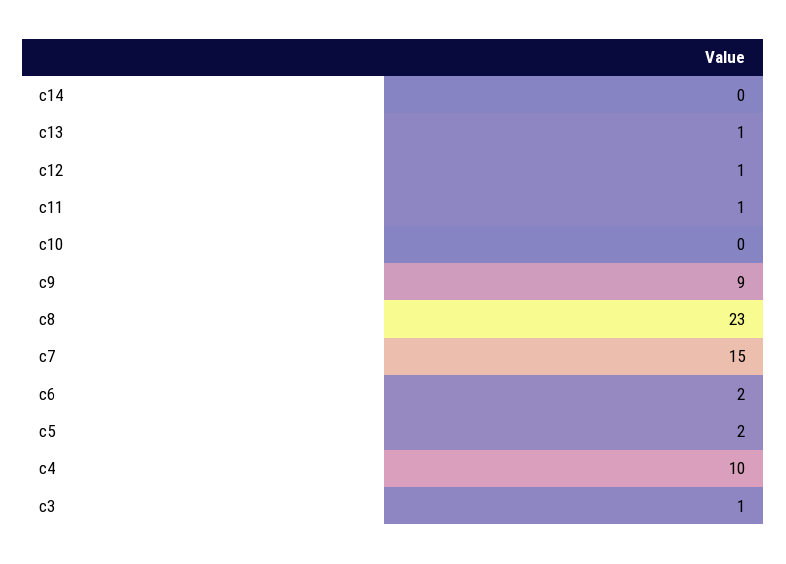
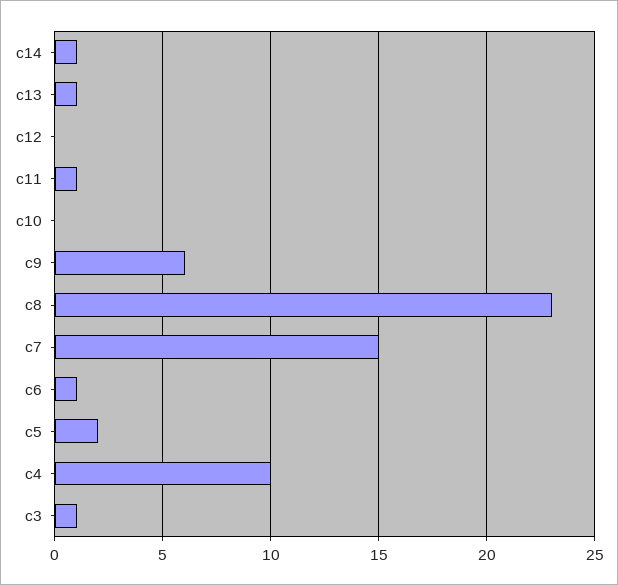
  {
-   "c14": 0,
+   "c14": 1,
    "c13": 1,
-   "c12": 1,
+   "c12": 0,
    "c11": 1,
    "c10": 0,
-   "c9": 9,
+   "c9": 6,
    "c8": 23,
    "c7": 15,
-   "c6": 2,
+   "c6": 1,
    "c5": 2,
    "c4": 10,
    "c3": 1
  }

